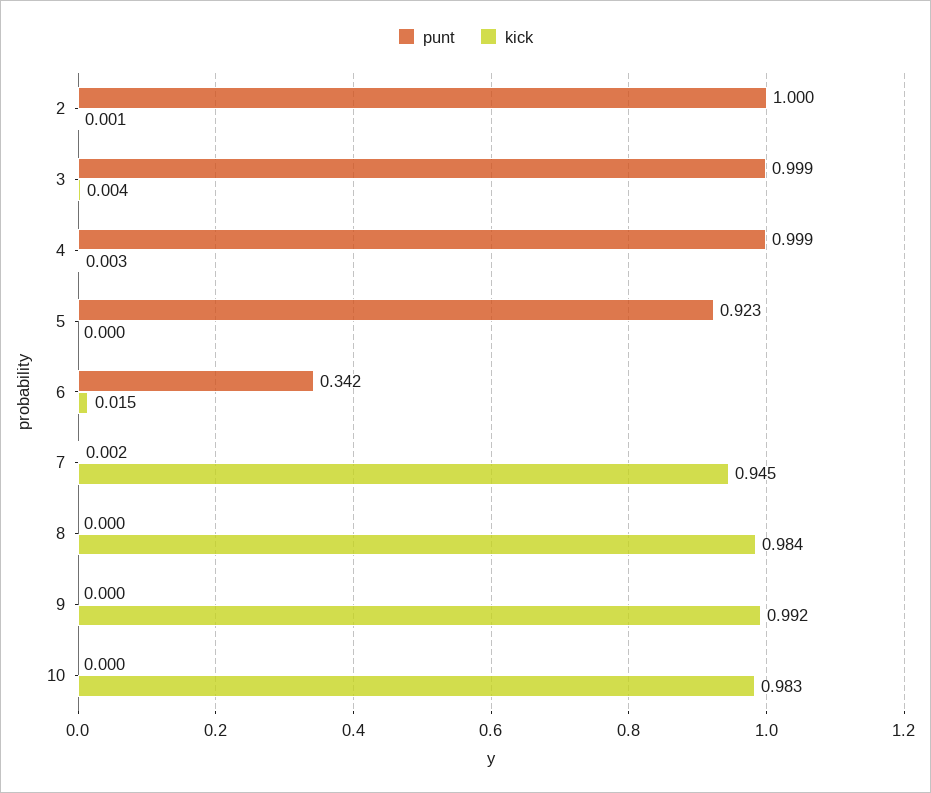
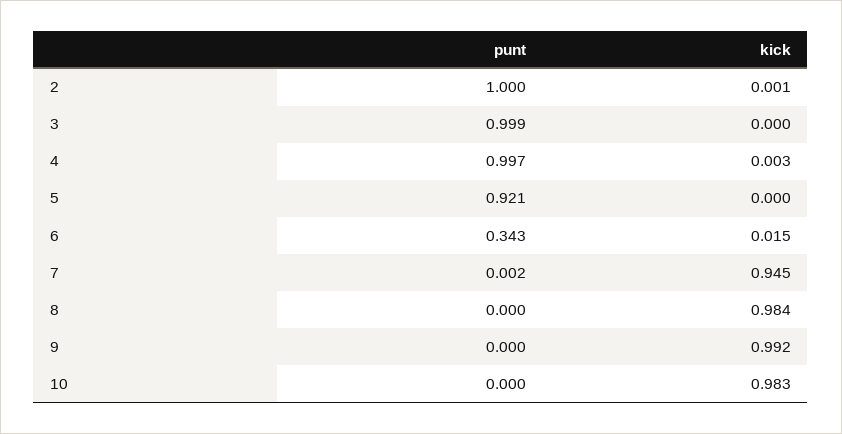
  {
    "punt": {
      "2": 1,
      "3": 0.999,
-     "4": 0.999,
+     "4": 0.997,
-     "5": 0.923,
+     "5": 0.921,
-     "6": 0.342,
+     "6": 0.343,
      "7": 0.002,
      "8": 0,
      "9": 0,
      "10": 0
    },
    "kick": {
      "2": 0.001,
-     "3": 0.004,
+     "3": 0,
      "4": 0.003,
      "5": 0,
      "6": 0.015,
      "7": 0.945,
      "8": 0.984,
      "9": 0.992,
      "10": 0.983
    }
  }

